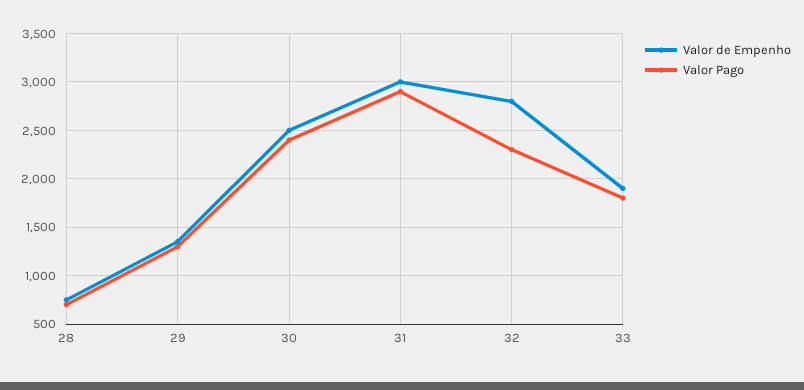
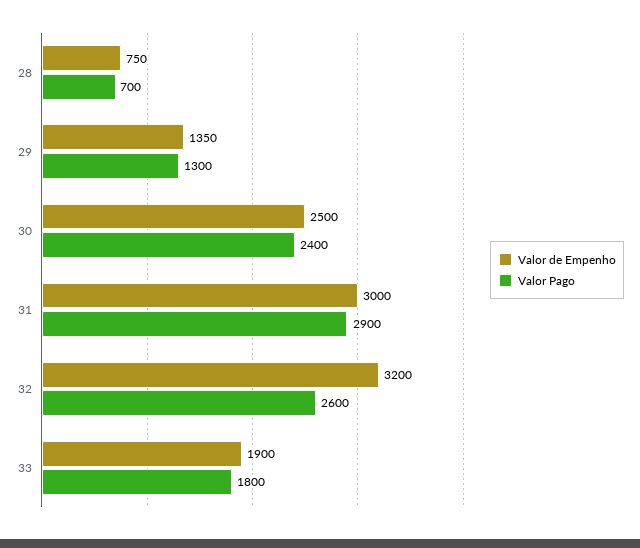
  {
    "Valor de Empenho": {
      "28": 750,
      "29": 1350,
      "30": 2500,
      "31": 3000,
-     "32": 2800,
+     "32": 3200,
      "33": 1900
    },
    "Valor Pago": {
      "28": 700,
      "29": 1300,
      "30": 2400,
      "31": 2900,
-     "32": 2300,
+     "32": 2600,
      "33": 1800
    }
  }

